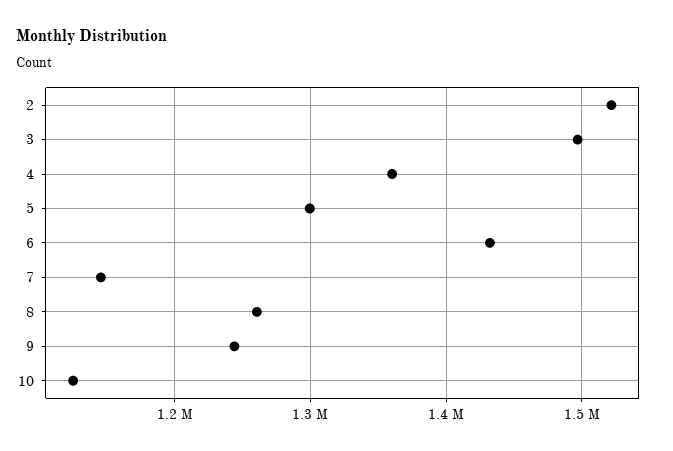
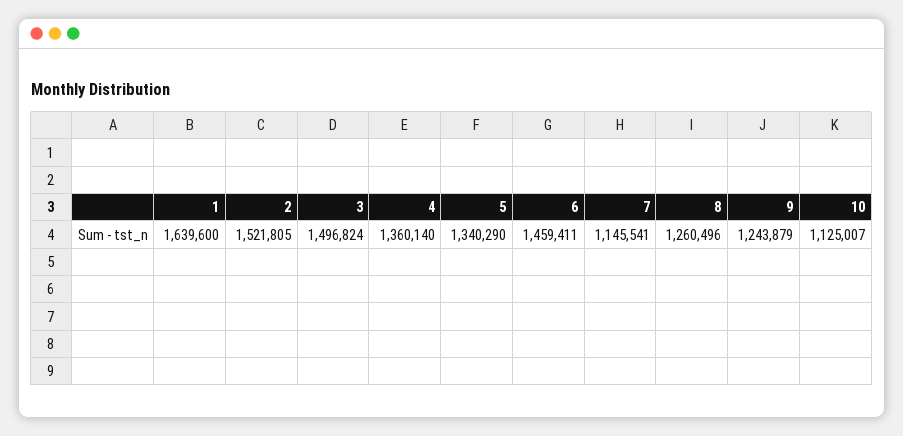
  {
    "2": 1521805,
    "3": 1496824,
    "4": 1360140,
-   "5": 1300000,
+   "5": 1340290,
-   "6": 1430000,
+   "6": 1459411,
    "7": 1145541,
    "8": 1260496,
    "9": 1243879,
-   "10": 1125007
+   "10": 1125007,
+   "1": 1639600
  }

